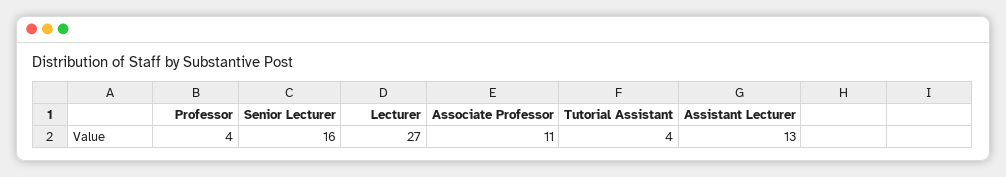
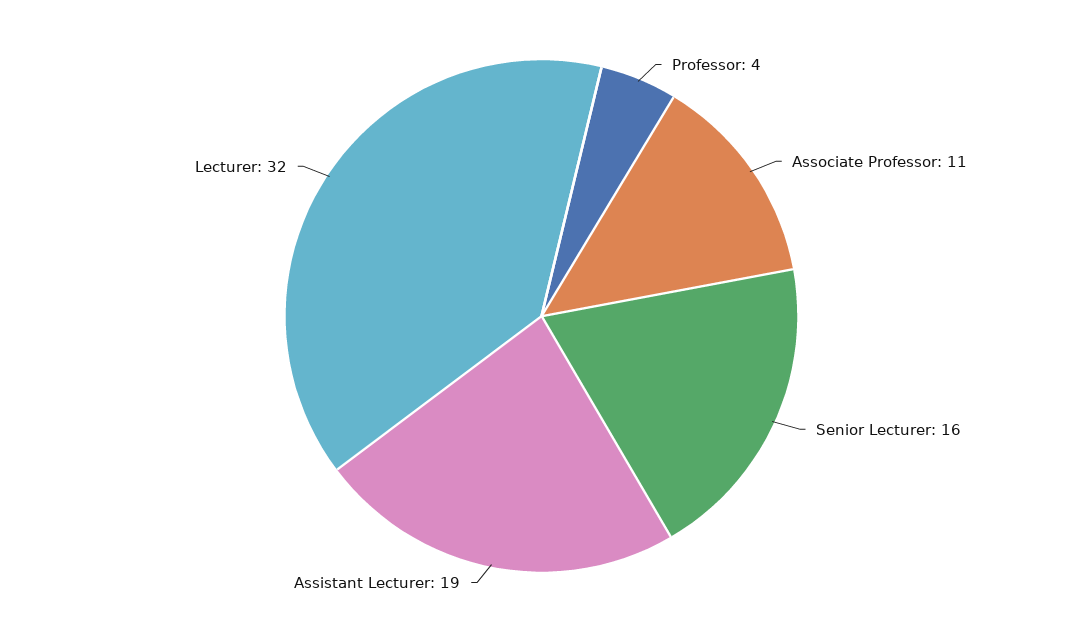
  {
    "Professor": 4,
    "Senior Lecturer": 16,
-   "Lecturer": 27,
+   "Lecturer": 32,
    "Associate Professor": 11,
-   "Tutorial Assistant": 4,
-   "Assistant Lecturer": 13
+   "Assistant Lecturer": 19
  }

